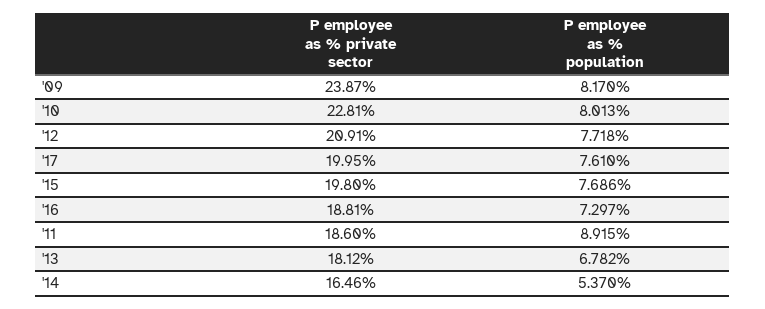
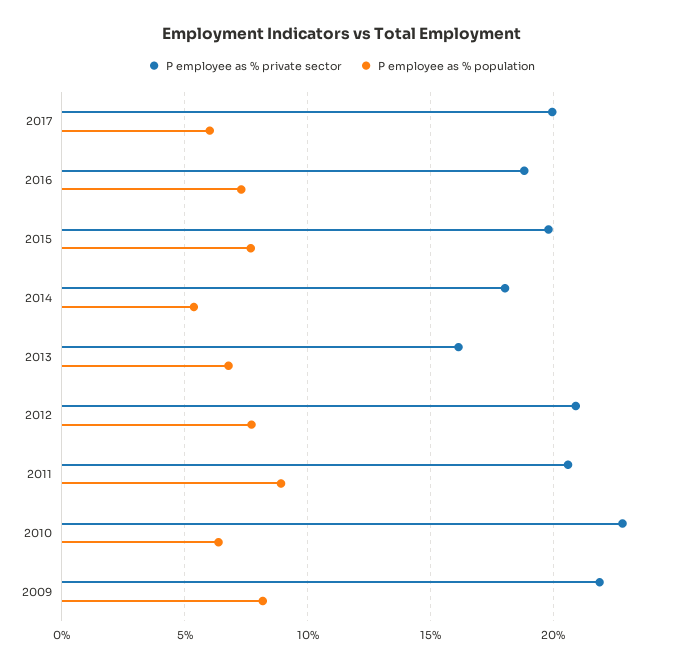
  {
    "P employee as % private sector": {
-     "'09": 23.87,
+     "'09": 22,
      "'10": 22.81,
      "'12": 20.91,
      "'17": 19.95,
      "'15": 19.8,
      "'16": 18.81,
-     "'11": 18.6,
+     "'11": 20.5,
-     "'13": 18.12,
+     "'13": 16,
-     "'14": 16.46
+     "'14": 18
    },
    "P employee as % population": {
      "'09": 8.17,
-     "'10": 8.013,
+     "'10": 6.5,
      "'12": 7.718,
-     "'17": 7.61,
+     "'17": 6,
      "'15": 7.686,
      "'16": 7.297,
      "'11": 8.915,
      "'13": 6.782,
      "'14": 5.37
    }
  }

